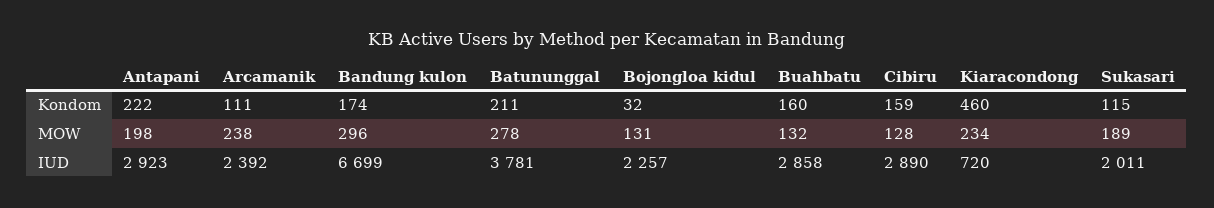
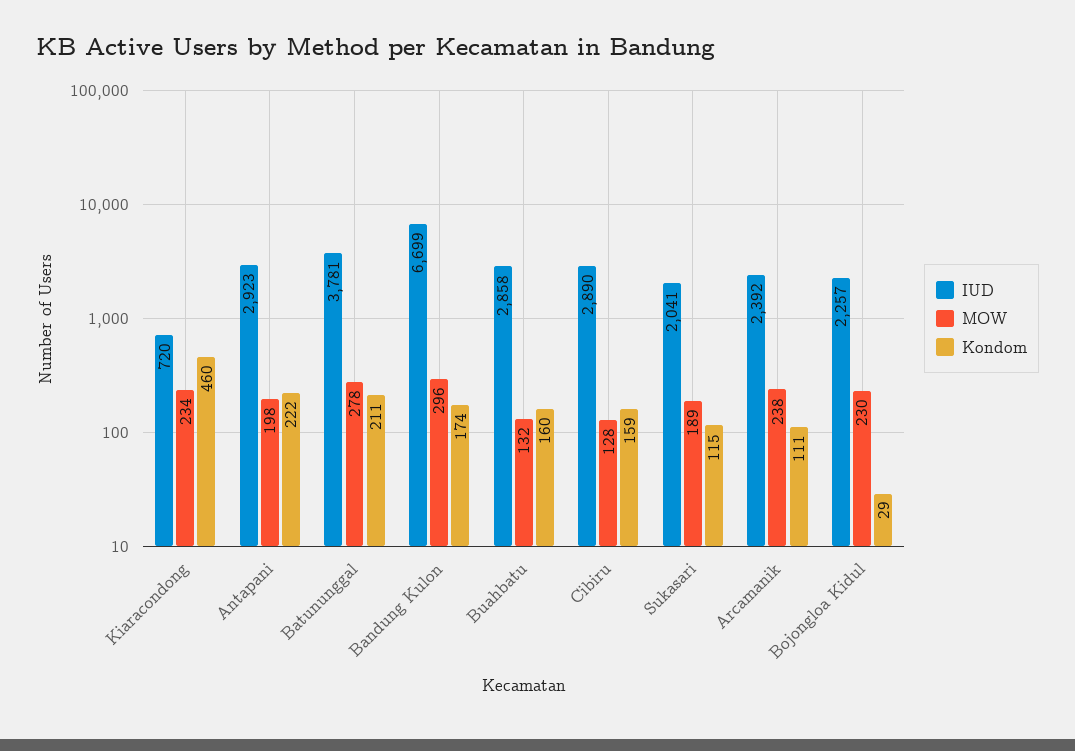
  {
    "Kondom": {
      "Antapani": 222,
      "Arcamanik": 111,
      "Bandung kulon": 174,
      "Batununggal": 211,
-     "Bojongloa kidul": 32,
+     "Bojongloa kidul": 29,
      "Buahbatu": 160,
      "Cibiru": 159,
      "Kiaracondong": 460,
      "Sukasari": 115
    },
    "MOW": {
      "Antapani": 198,
      "Arcamanik": 238,
      "Bandung kulon": 296,
      "Batununggal": 278,
-     "Bojongloa kidul": 131,
+     "Bojongloa kidul": 230,
      "Buahbatu": 132,
      "Cibiru": 128,
      "Kiaracondong": 234,
      "Sukasari": 189
    },
    "IUD": {
      "Antapani": 2923,
      "Arcamanik": 2392,
      "Bandung kulon": 6699,
      "Batununggal": 3781,
      "Bojongloa kidul": 2257,
      "Buahbatu": 2858,
      "Cibiru": 2890,
      "Kiaracondong": 720,
-     "Sukasari": 2011
+     "Sukasari": 2041
    }
  }

